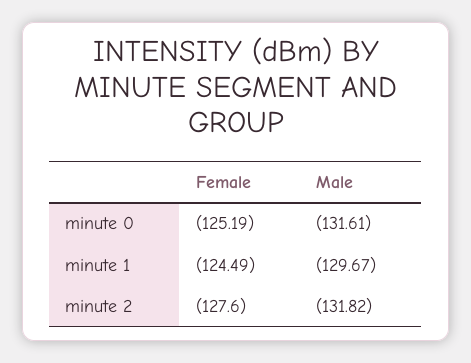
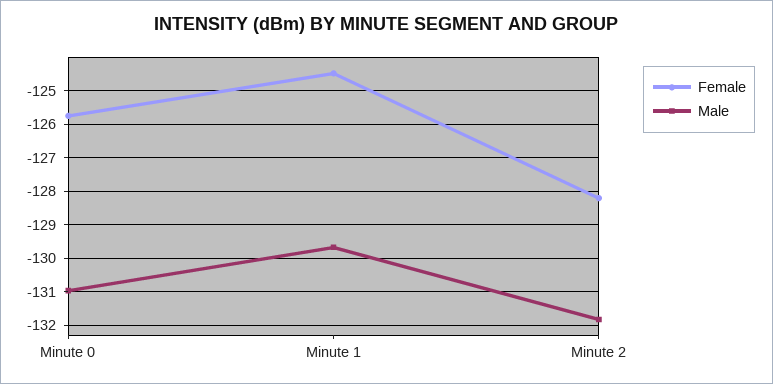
  {
    "Female": {
-     "minute 0": -125.19,
+     "minute 0": -125.8,
      "minute 1": -124.49,
-     "minute 2": -127.6
+     "minute 2": -128.2
    },
    "Male": {
-     "minute 0": -131.61,
+     "minute 0": -131,
      "minute 1": -129.67,
      "minute 2": -131.82
    }
  }

